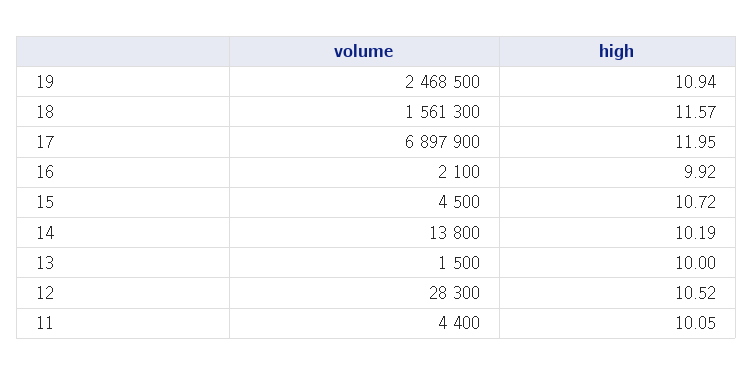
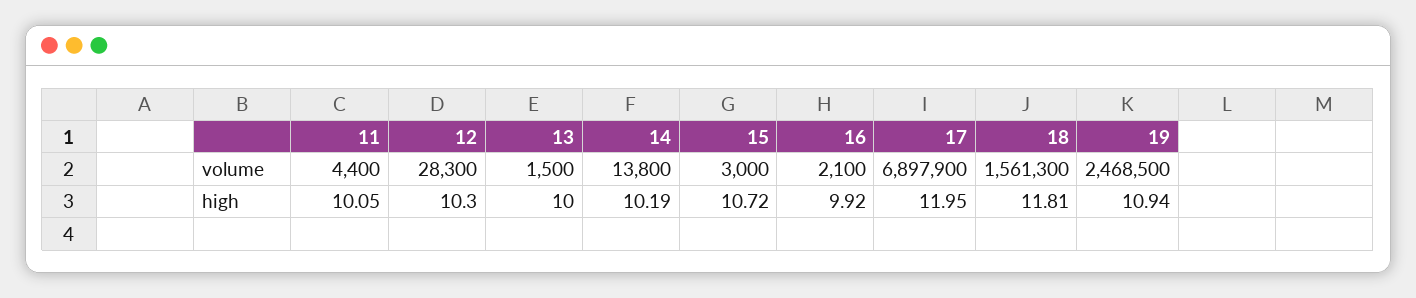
  {
    "volume": {
      "19": 2468500,
      "18": 1561300,
      "17": 6897900,
      "16": 2100,
-     "15": 4500,
+     "15": 3000,
      "14": 13800,
      "13": 1500,
      "12": 28300,
      "11": 4400
    },
    "high": {
      "19": 10.94,
-     "18": 11.57,
+     "18": 11.81,
      "17": 11.95,
      "16": 9.92,
      "15": 10.72,
      "14": 10.19,
      "13": 10,
-     "12": 10.52,
+     "12": 10.3,
      "11": 10.05
    }
  }

